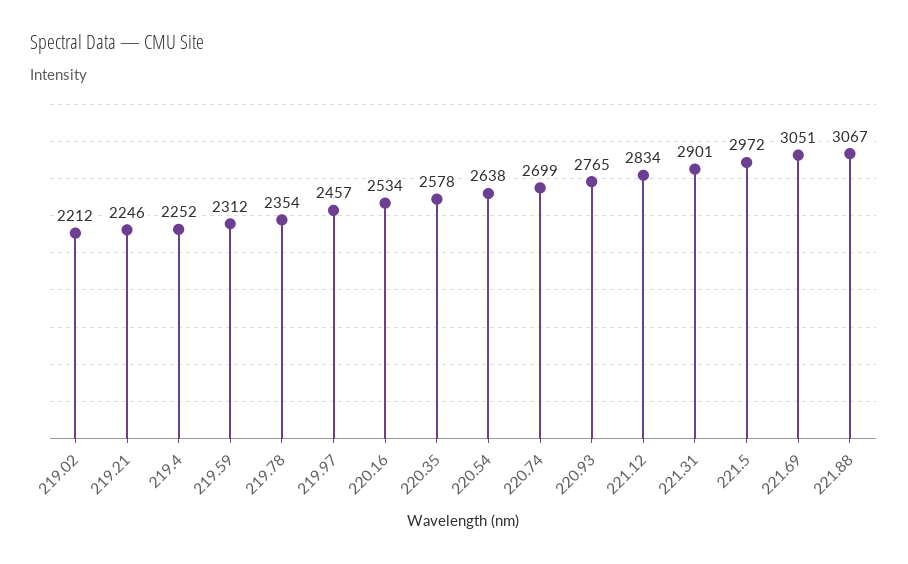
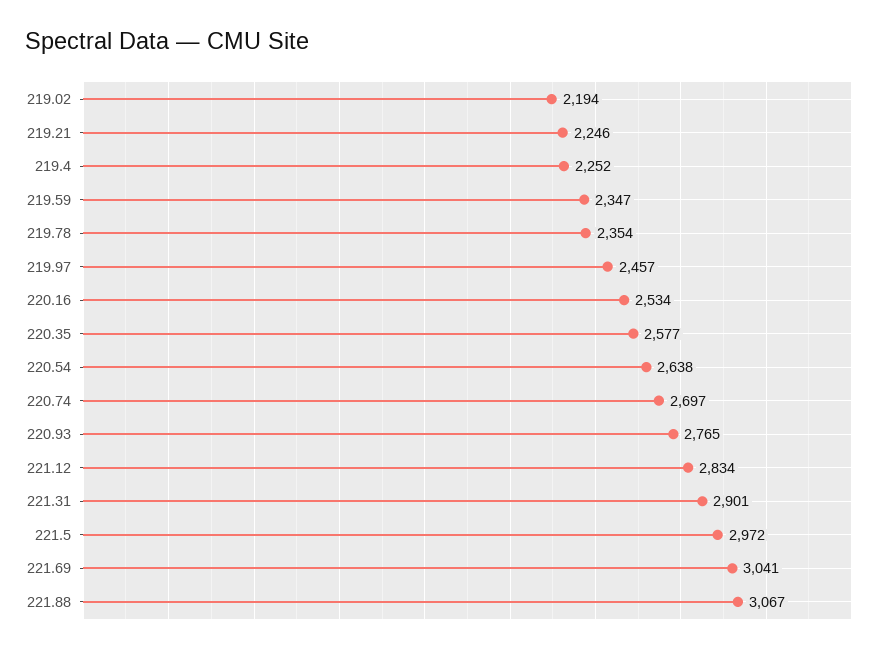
  {
-   "219.02": 2212,
+   "219.02": 2194,
    "219.21": 2246,
    "219.4": 2252,
-   "219.59": 2312,
+   "219.59": 2347,
    "219.78": 2354,
    "219.97": 2457,
    "220.16": 2534,
-   "220.35": 2578,
+   "220.35": 2577,
    "220.54": 2638,
-   "220.74": 2699,
+   "220.74": 2697,
    "220.93": 2765,
    "221.12": 2834,
    "221.31": 2901,
    "221.5": 2972,
-   "221.69": 3051,
+   "221.69": 3041,
    "221.88": 3067
  }

